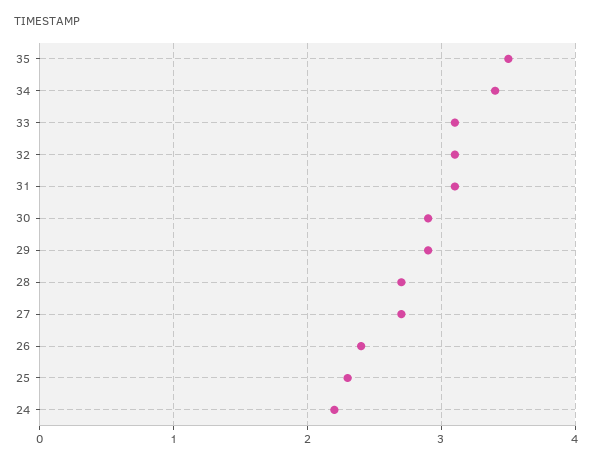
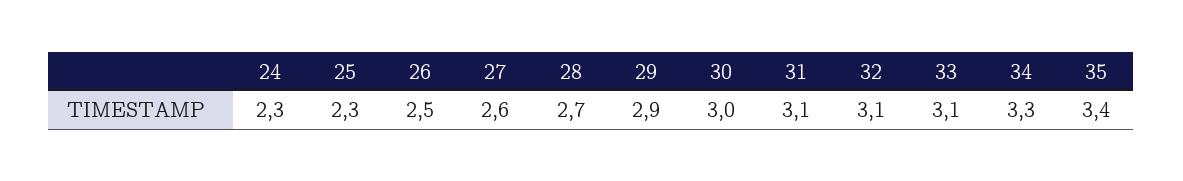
  {
-   "35": 3.5,
+   "35": 3.4,
-   "34": 3.4,
+   "34": 3.3,
    "33": 3.1,
    "32": 3.1,
    "31": 3.1,
-   "30": 2.9,
+   "30": 3,
    "29": 2.9,
    "28": 2.7,
-   "27": 2.7,
+   "27": 2.6,
-   "26": 2.4,
+   "26": 2.5,
    "25": 2.3,
-   "24": 2.2
+   "24": 2.3
  }

